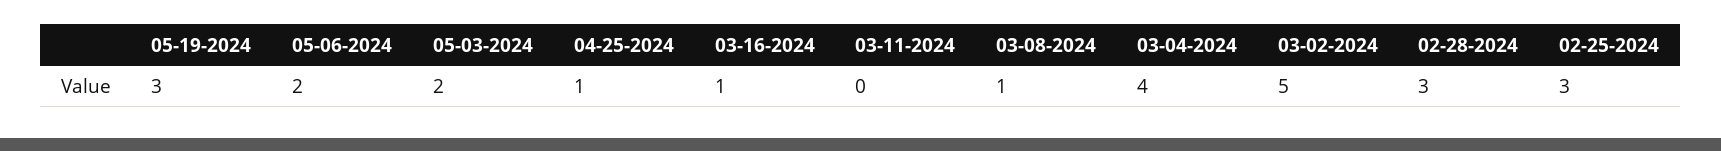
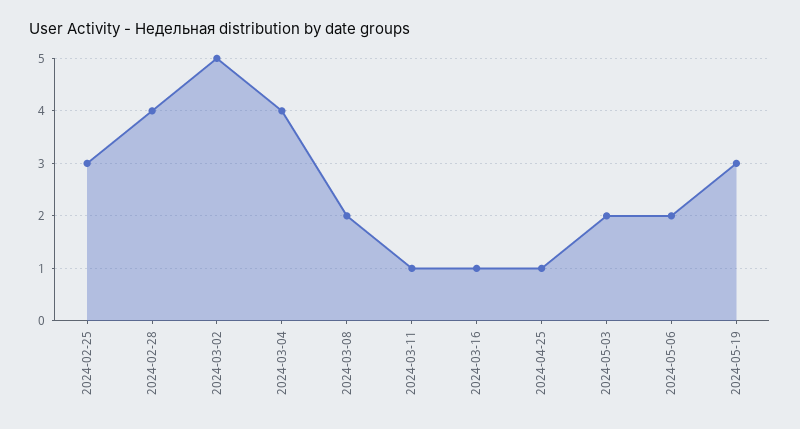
  {
    "05-19-2024": 3,
    "05-06-2024": 2,
    "05-03-2024": 2,
    "04-25-2024": 1,
    "03-16-2024": 1,
-   "03-11-2024": 0,
+   "03-11-2024": 1,
-   "03-08-2024": 1,
+   "03-08-2024": 2,
    "03-04-2024": 4,
    "03-02-2024": 5,
-   "02-28-2024": 3,
+   "02-28-2024": 4,
    "02-25-2024": 3
  }

